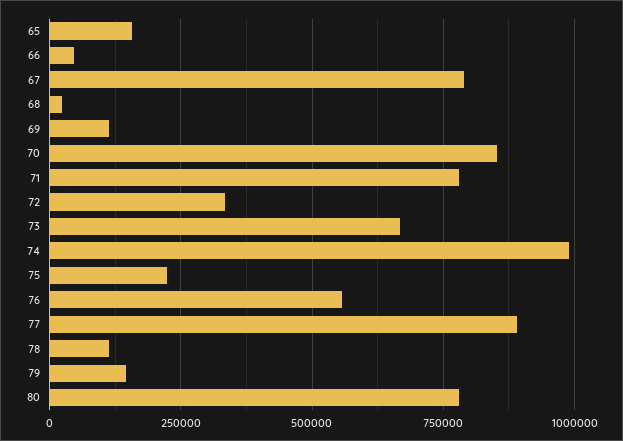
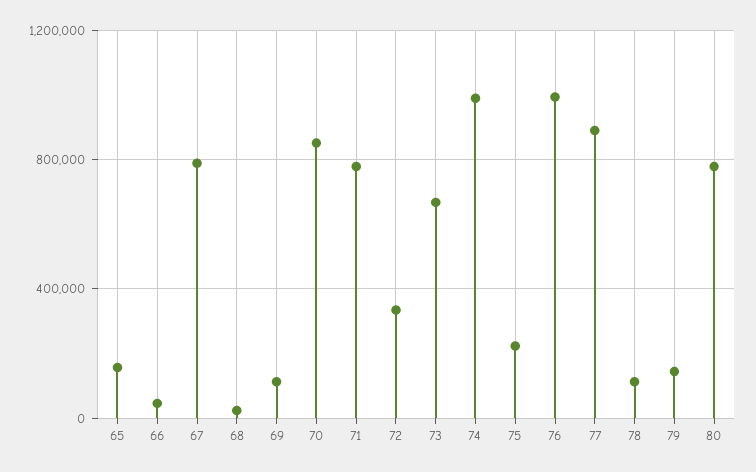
  {
    "65": 150000,
    "66": 50000,
    "67": 800000,
    "68": 25000,
    "69": 100000,
    "70": 850000,
    "71": 775000,
    "72": 325000,
    "73": 675000,
    "74": 1000000,
    "75": 225000,
-   "76": 550000,
+   "76": 1000000,
    "77": 900000,
    "78": 100000,
    "79": 150000,
    "80": 775000
  }

